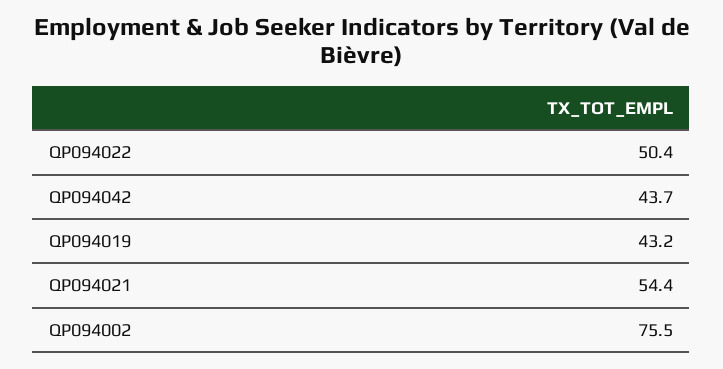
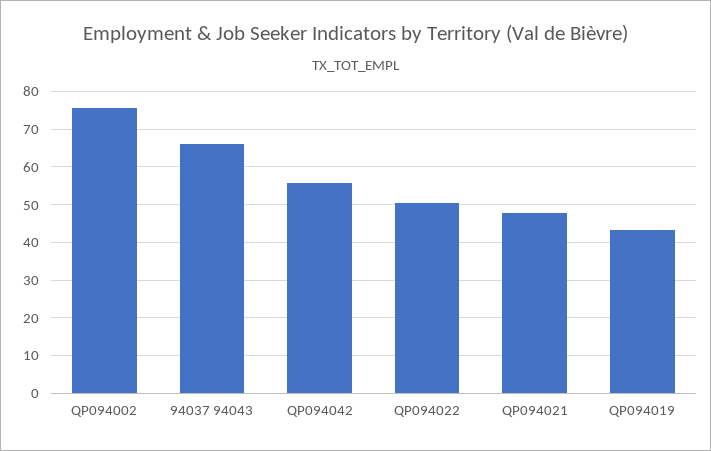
  {
    "QP094022": 50.4,
-   "QP094042": 43.7,
+   "QP094042": 56,
    "QP094019": 43.2,
-   "QP094021": 54.4,
+   "QP094021": 48,
-   "QP094002": 75.5
+   "QP094002": 75.5,
+   "94037 94043": 66
  }

